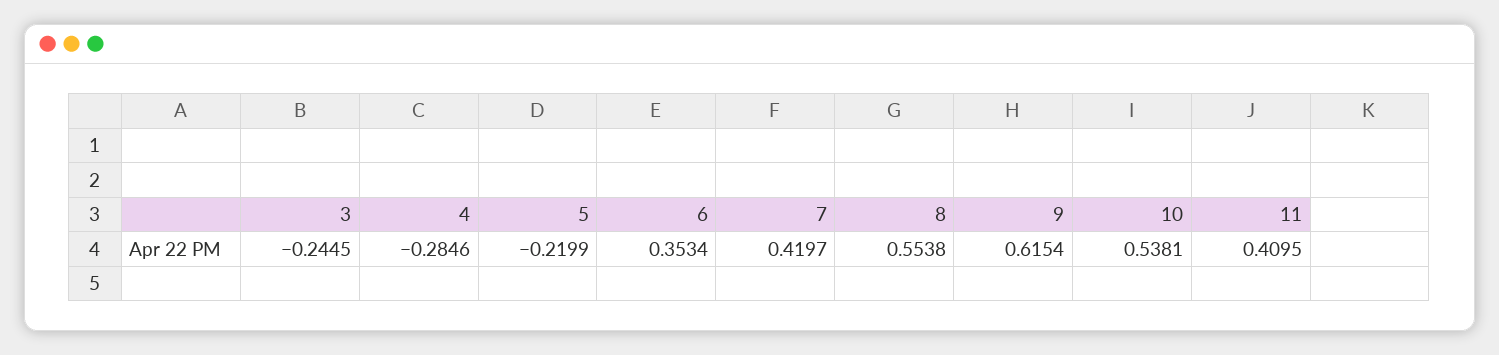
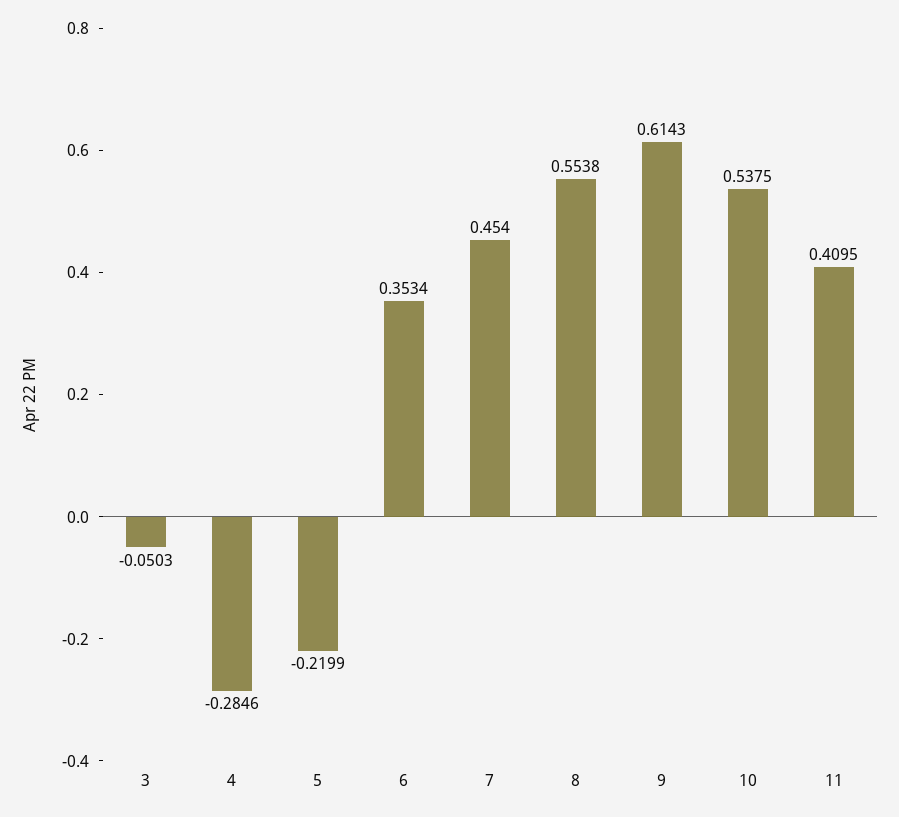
  {
-   "3": -0.2445,
+   "3": -0.0503,
    "4": -0.2846,
    "5": -0.2199,
    "6": 0.3534,
-   "7": 0.4197,
+   "7": 0.454,
    "8": 0.5538,
-   "9": 0.6154,
+   "9": 0.6143,
-   "10": 0.5381,
+   "10": 0.5375,
    "11": 0.4095
  }

